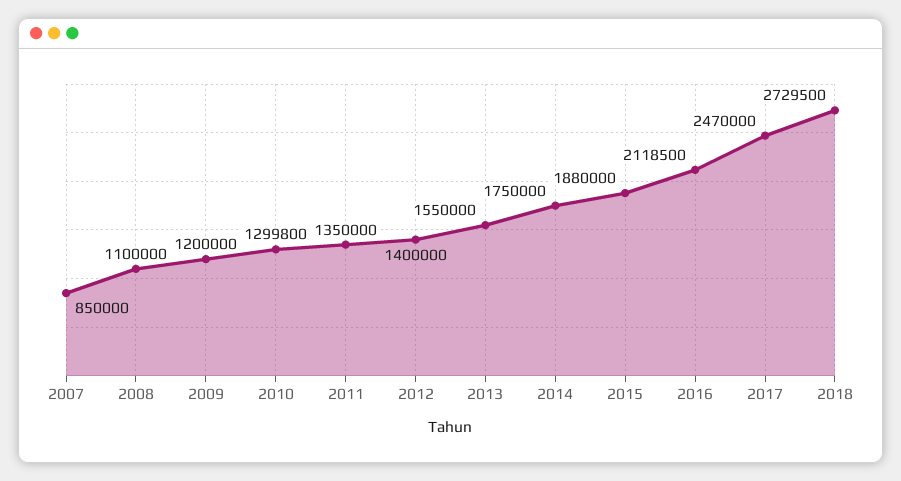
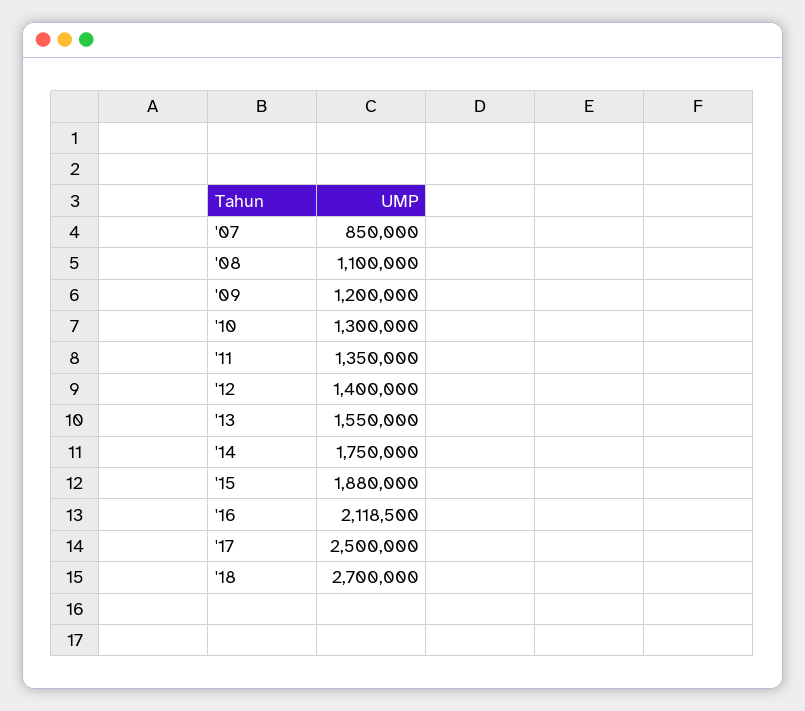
  {
    "2007": 850000,
    "2008": 1100000,
    "2009": 1200000,
-   "2010": 1299800,
+   "2010": 1300000,
    "2011": 1350000,
    "2012": 1400000,
    "2013": 1550000,
    "2014": 1750000,
    "2015": 1880000,
    "2016": 2118500,
-   "2017": 2470000,
+   "2017": 2500000,
-   "2018": 2729500
+   "2018": 2700000
  }

